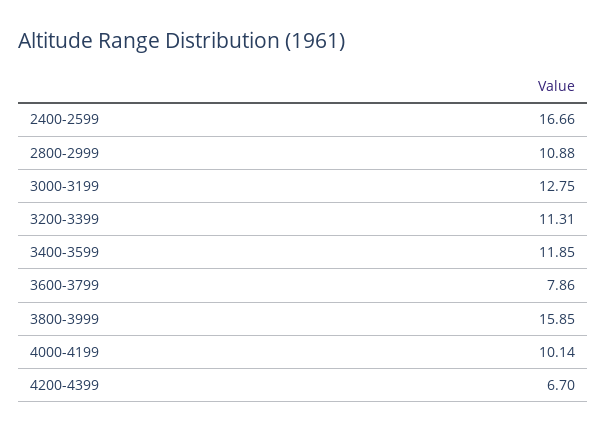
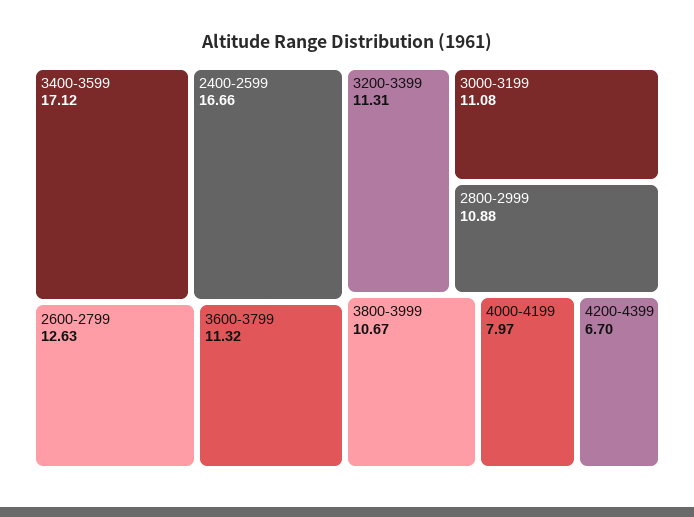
  {
    "2400-2599": 16.66,
    "2800-2999": 10.88,
-   "3000-3199": 12.75,
+   "3000-3199": 11.08,
    "3200-3399": 11.31,
-   "3400-3599": 11.85,
+   "3400-3599": 17.12,
-   "3600-3799": 7.86,
+   "3600-3799": 11.32,
-   "3800-3999": 15.85,
+   "3800-3999": 10.67,
-   "4000-4199": 10.14,
+   "4000-4199": 7.97,
-   "4200-4399": 6.7
+   "4200-4399": 6.7,
+   "2600-2799": 12.63
  }

